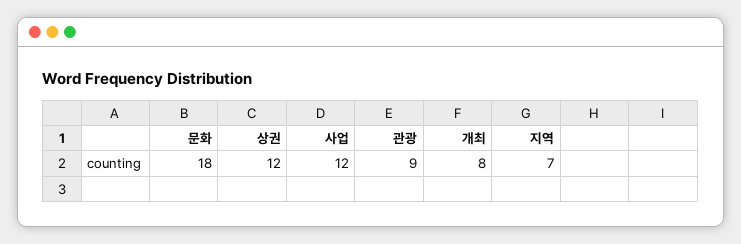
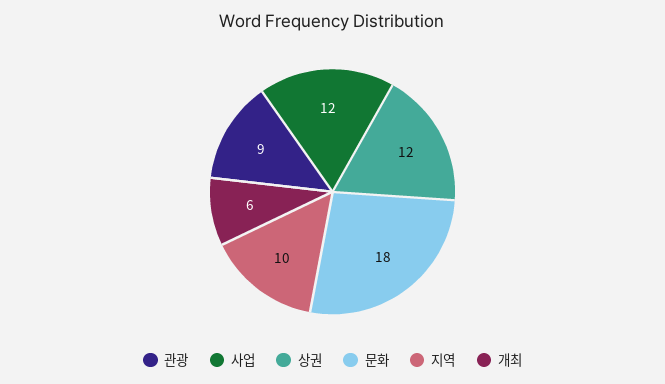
  {
    "문화": 18,
    "상권": 12,
    "사업": 12,
    "관광": 9,
-   "개최": 8,
+   "개최": 6,
-   "지역": 7
+   "지역": 10
  }

